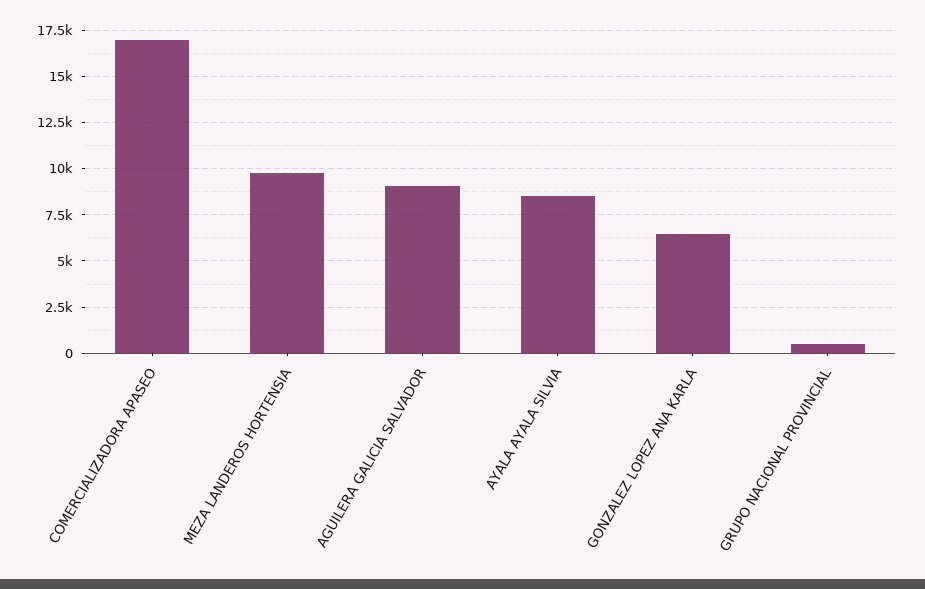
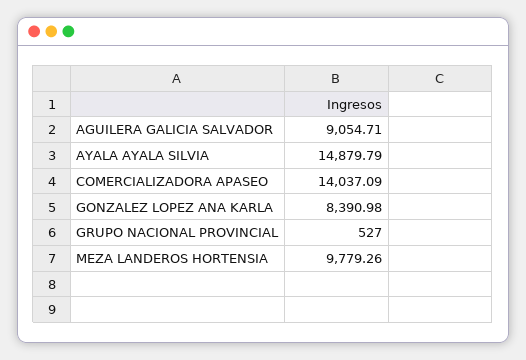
  {
-   "COMERCIALIZADORA APASEO": 17000,
+   "COMERCIALIZADORA APASEO": 14037.09,
    "MEZA LANDEROS HORTENSIA": 9779.26,
    "AGUILERA GALICIA SALVADOR": 9054.71,
-   "AYALA AYALA SILVIA": 8500,
+   "AYALA AYALA SILVIA": 14879.79,
-   "GONZALEZ LOPEZ ANA KARLA": 6500,
+   "GONZALEZ LOPEZ ANA KARLA": 8390.98,
    "GRUPO NACIONAL PROVINCIAL": 527
  }

